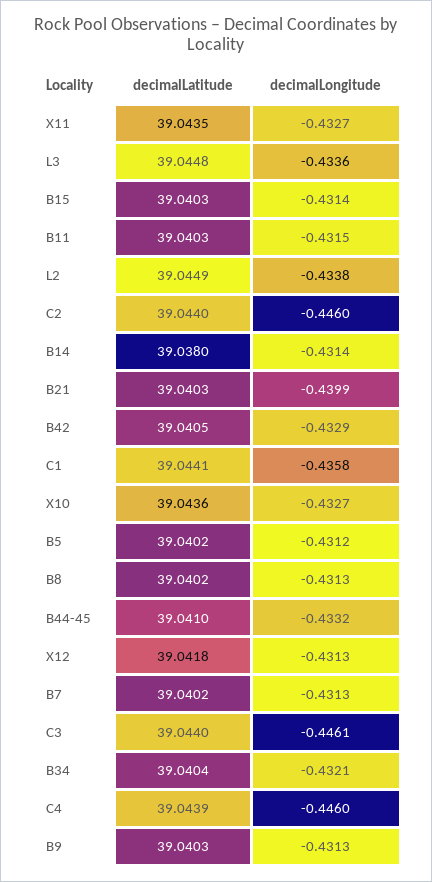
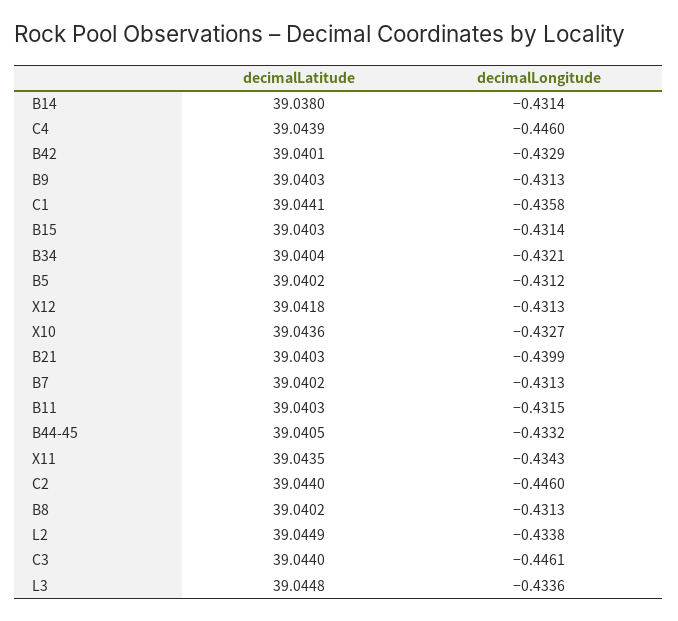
  {
    "decimalLatitude": {
      "X11": 39.0435,
      "L3": 39.0448,
      "B15": 39.0403,
      "B11": 39.0403,
      "L2": 39.0449,
      "C2": 39.044,
      "B14": 39.038,
      "B21": 39.0403,
-     "B42": 39.0405,
+     "B42": 39.0401,
      "C1": 39.0441,
      "X10": 39.0436,
      "B5": 39.0402,
      "B8": 39.0402,
-     "B44-45": 39.041,
+     "B44-45": 39.0405,
      "X12": 39.0418,
      "B7": 39.0402,
      "C3": 39.044,
      "B34": 39.0404,
      "C4": 39.0439,
      "B9": 39.0403
    },
    "decimalLongitude": {
-     "X11": -0.4327,
+     "X11": -0.4343,
      "L3": -0.4336,
      "B15": -0.4314,
      "B11": -0.4315,
      "L2": -0.4338,
      "C2": -0.446,
      "B14": -0.4314,
      "B21": -0.4399,
      "B42": -0.4329,
      "C1": -0.4358,
      "X10": -0.4327,
      "B5": -0.4312,
      "B8": -0.4313,
      "B44-45": -0.4332,
      "X12": -0.4313,
      "B7": -0.4313,
      "C3": -0.4461,
      "B34": -0.4321,
      "C4": -0.446,
      "B9": -0.4313
    }
  }

